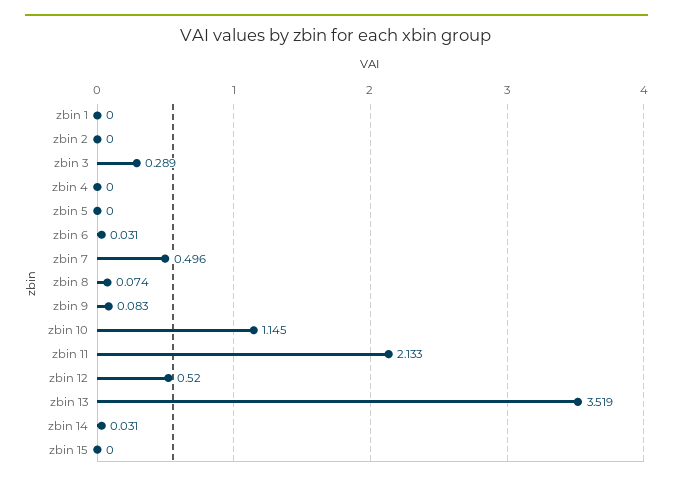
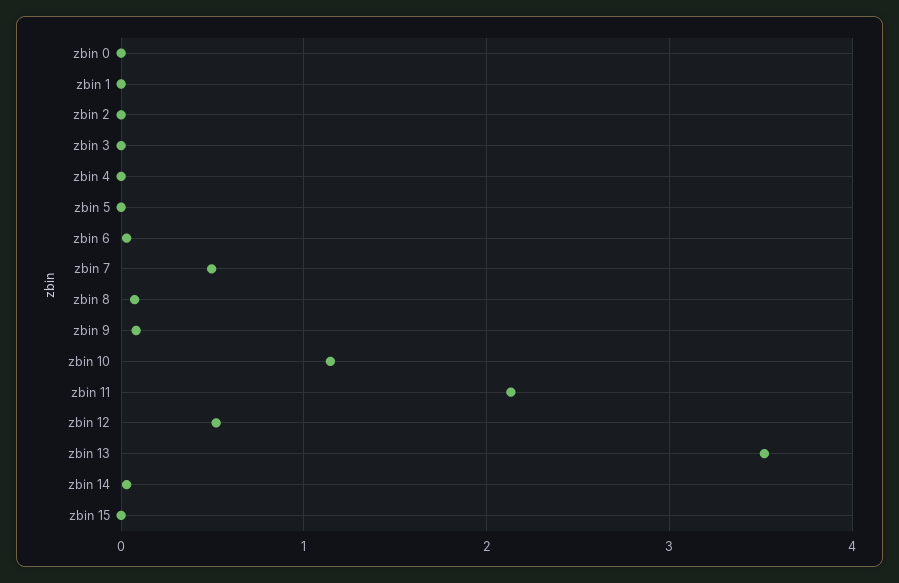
  {
    "zbin 1": 0,
    "zbin 2": 0,
-   "zbin 3": 0.289,
+   "zbin 3": 0,
    "zbin 4": 0,
    "zbin 5": 0,
    "zbin 6": 0.031,
    "zbin 7": 0.496,
    "zbin 8": 0.074,
    "zbin 9": 0.083,
    "zbin 10": 1.145,
    "zbin 11": 2.133,
    "zbin 12": 0.52,
    "zbin 13": 3.519,
    "zbin 14": 0.031,
-   "zbin 15": 0
+   "zbin 15": 0,
+   "zbin 0": 0
  }

